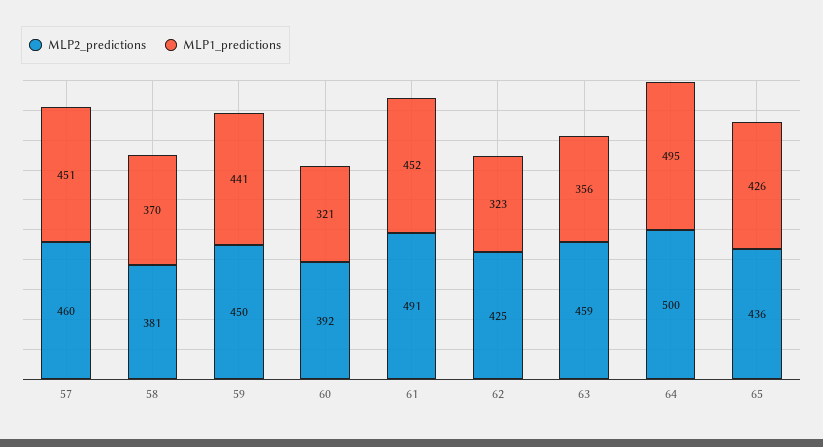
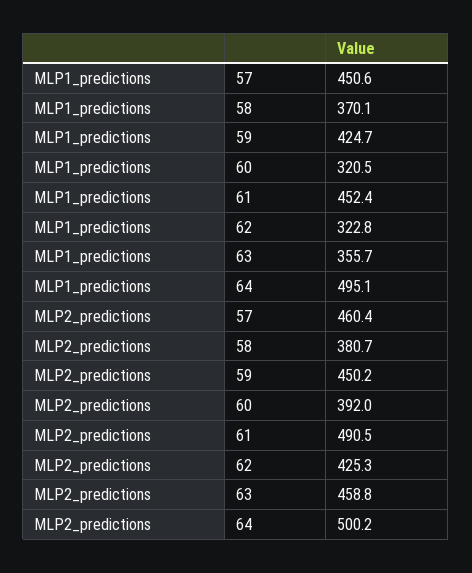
  {
    "MLP2_predictions": {
      "57": 460.4,
      "58": 380.7,
      "59": 450.2,
      "60": 392,
      "61": 490.5,
      "62": 425.3,
      "63": 458.8,
-     "64": 500.2,
+     "64": 500.2
-     "65": 436
    },
    "MLP1_predictions": {
      "57": 450.6,
      "58": 370.1,
-     "59": 441,
+     "59": 424.7,
      "60": 320.5,
      "61": 452.4,
      "62": 322.8,
      "63": 355.7,
-     "64": 495.1,
+     "64": 495.1
-     "65": 426
    }
  }

